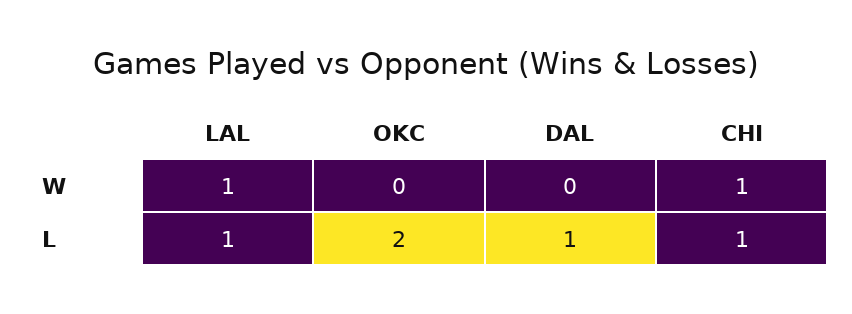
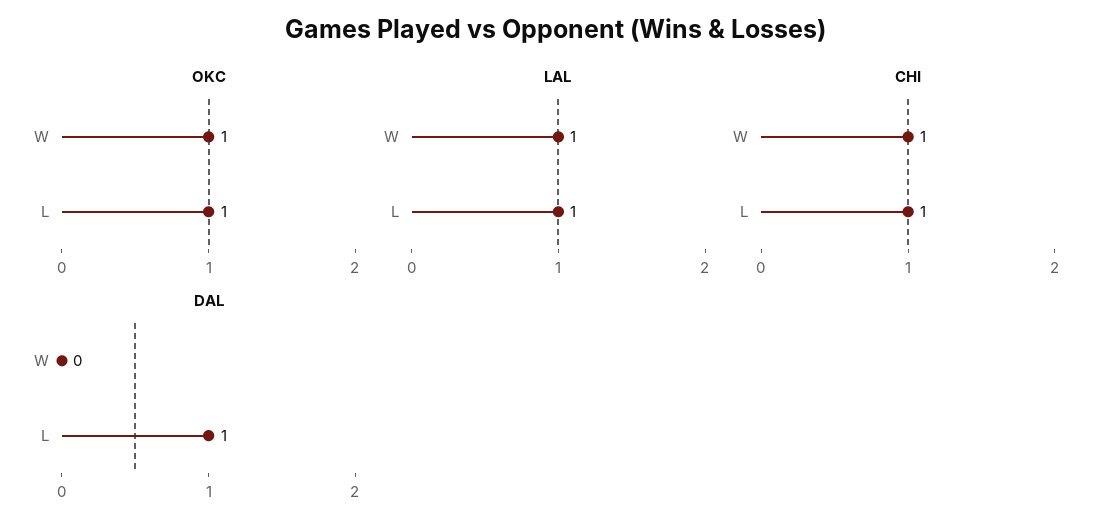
  {
    "LAL": {
      "W": 1,
      "L": 1
    },
    "OKC": {
-     "W": 0,
+     "W": 1,
-     "L": 2
+     "L": 1
    },
    "DAL": {
      "W": 0,
      "L": 1
    },
    "CHI": {
      "W": 1,
      "L": 1
    }
  }

